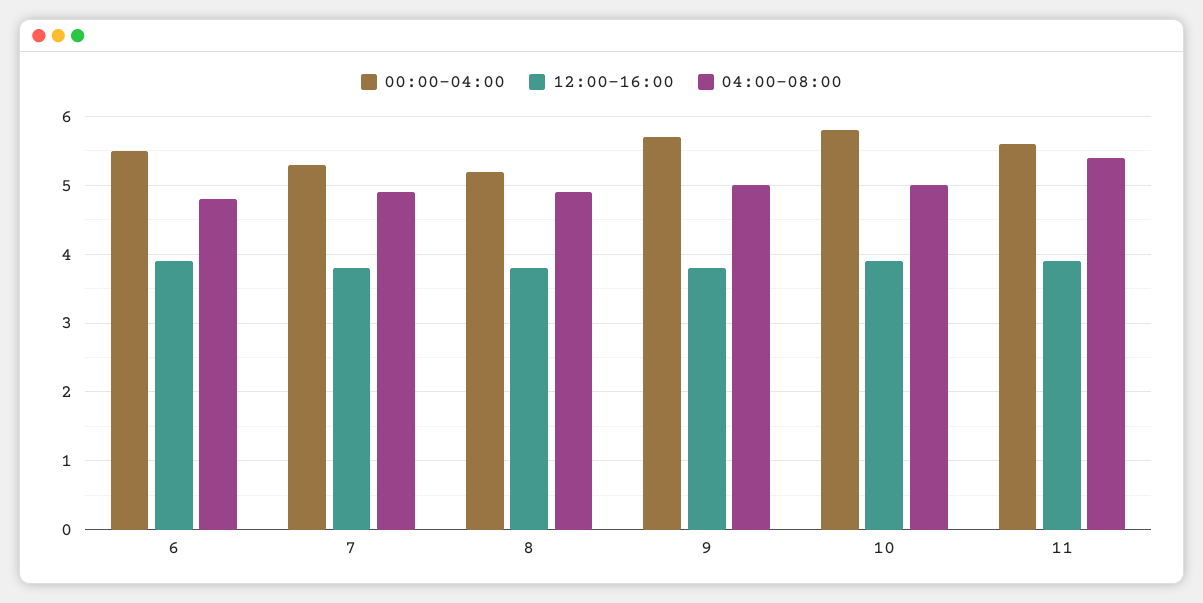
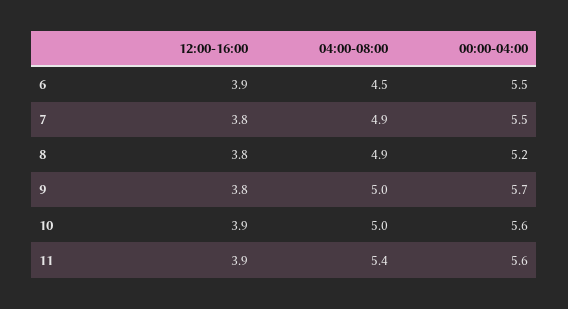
  {
    "00:00-04:00": {
      "6": 5.5,
-     "7": 5.3,
+     "7": 5.5,
      "8": 5.2,
      "9": 5.7,
-     "10": 5.8,
+     "10": 5.6,
      "11": 5.6
    },
    "12:00-16:00": {
      "6": 3.9,
      "7": 3.8,
      "8": 3.8,
      "9": 3.8,
      "10": 3.9,
      "11": 3.9
    },
    "04:00-08:00": {
-     "6": 4.8,
+     "6": 4.5,
      "7": 4.9,
      "8": 4.9,
      "9": 5,
      "10": 5,
      "11": 5.4
    }
  }

